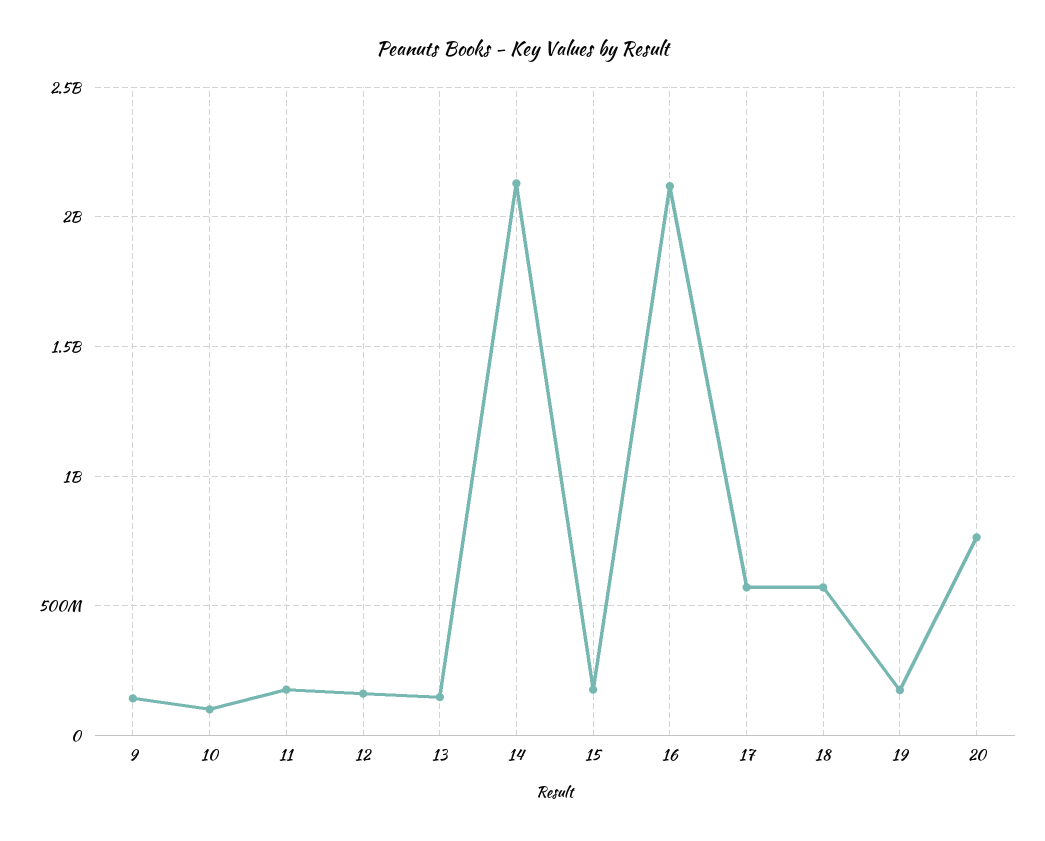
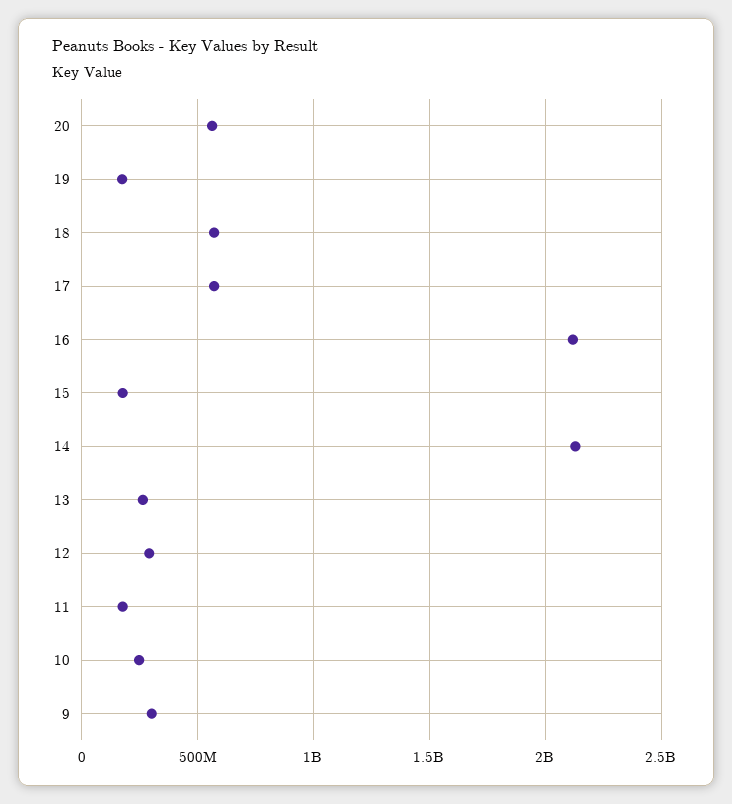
  {
-   "9": 150000000,
+   "9": 300000000,
-   "10": 100000000,
+   "10": 250000000,
    "11": 200000000,
-   "12": 150000000,
+   "12": 300000000,
-   "13": 150000000,
+   "13": 250000000,
    "14": 2150000000,
    "15": 200000000,
    "16": 2100000000,
    "17": 550000000,
    "18": 550000000,
    "19": 150000000,
-   "20": 750000000
+   "20": 550000000
  }

